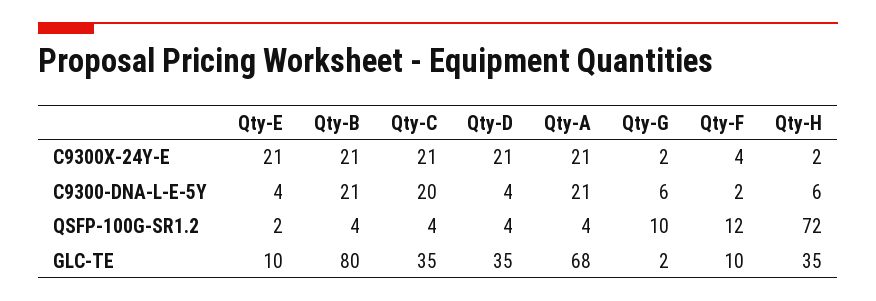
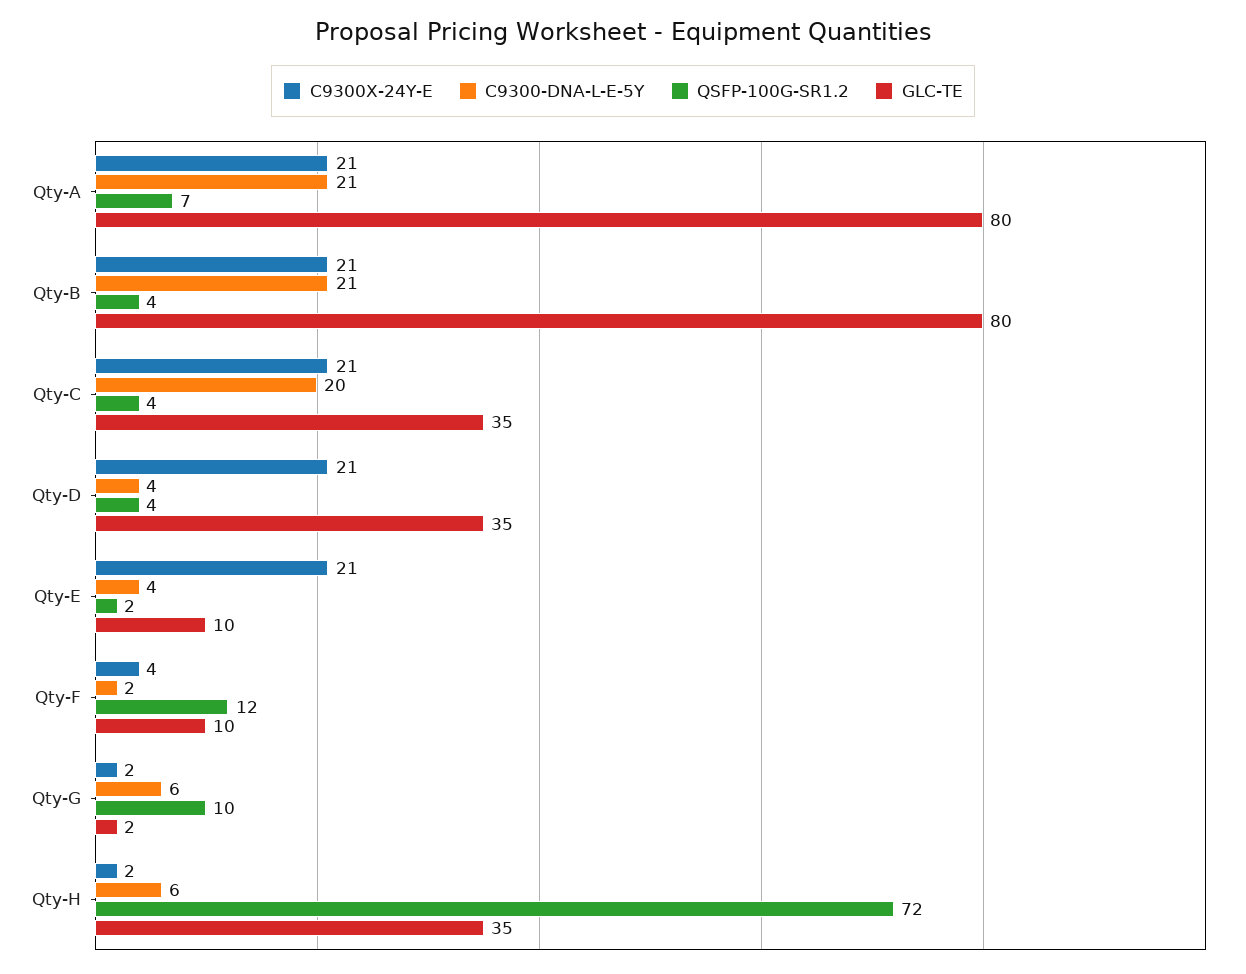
  {
    "C9300X-24Y-E": {
      "Qty-E": 21,
      "Qty-B": 21,
      "Qty-C": 21,
      "Qty-D": 21,
      "Qty-A": 21,
      "Qty-G": 2,
      "Qty-F": 4,
      "Qty-H": 2
    },
    "C9300-DNA-L-E-5Y": {
      "Qty-E": 4,
      "Qty-B": 21,
      "Qty-C": 20,
      "Qty-D": 4,
      "Qty-A": 21,
      "Qty-G": 6,
      "Qty-F": 2,
      "Qty-H": 6
    },
    "QSFP-100G-SR1.2": {
      "Qty-E": 2,
      "Qty-B": 4,
      "Qty-C": 4,
      "Qty-D": 4,
-     "Qty-A": 4,
+     "Qty-A": 7,
      "Qty-G": 10,
      "Qty-F": 12,
      "Qty-H": 72
    },
    "GLC-TE": {
      "Qty-E": 10,
      "Qty-B": 80,
      "Qty-C": 35,
      "Qty-D": 35,
-     "Qty-A": 68,
+     "Qty-A": 80,
      "Qty-G": 2,
      "Qty-F": 10,
      "Qty-H": 35
    }
  }

